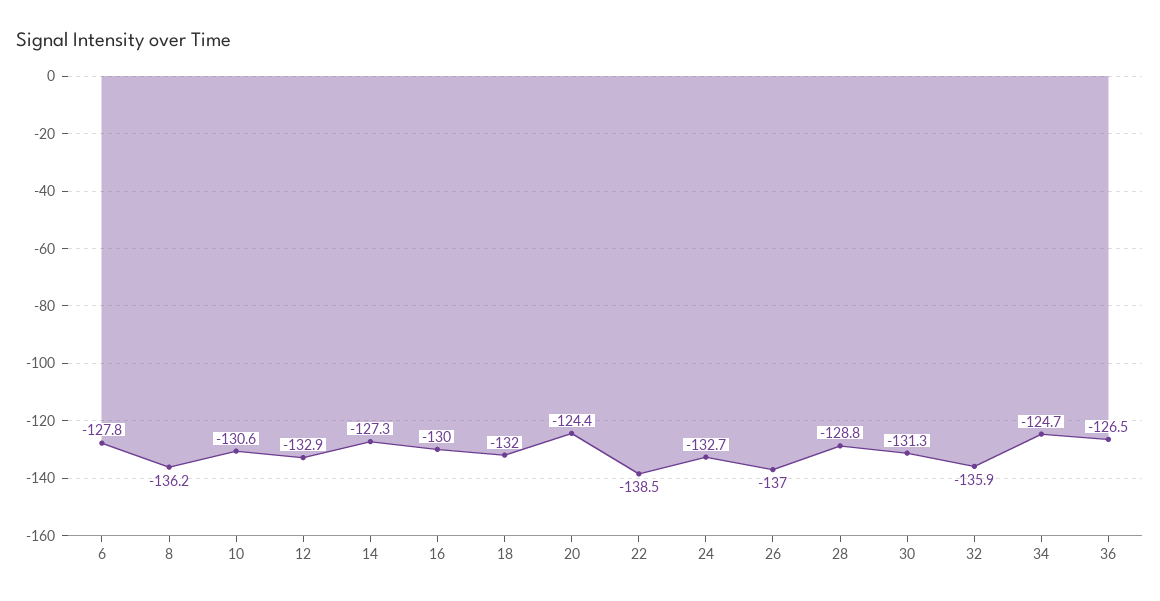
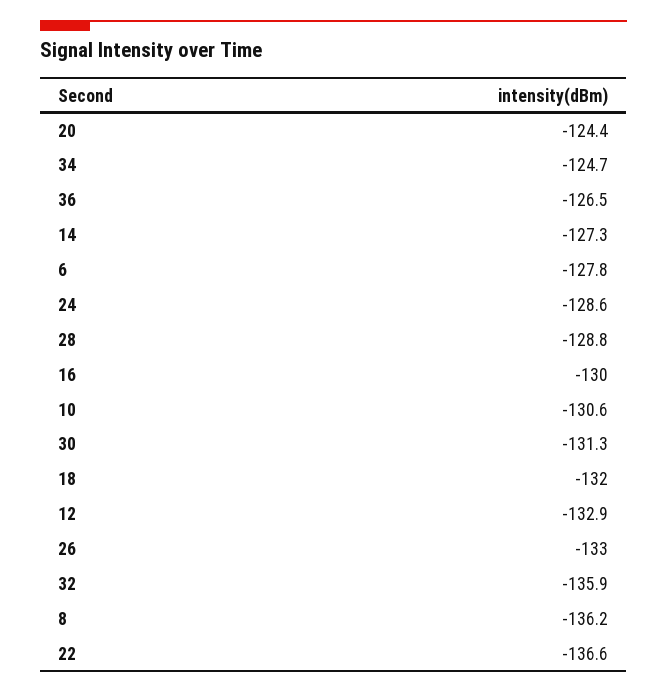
  {
    "6": -127.8,
    "8": -136.2,
    "10": -130.6,
    "12": -132.9,
    "14": -127.3,
    "16": -130,
    "18": -132,
    "20": -124.4,
-   "22": -138.5,
+   "22": -136.6,
-   "24": -132.7,
+   "24": -128.6,
-   "26": -137,
+   "26": -133,
    "28": -128.8,
    "30": -131.3,
    "32": -135.9,
    "34": -124.7,
    "36": -126.5
  }

